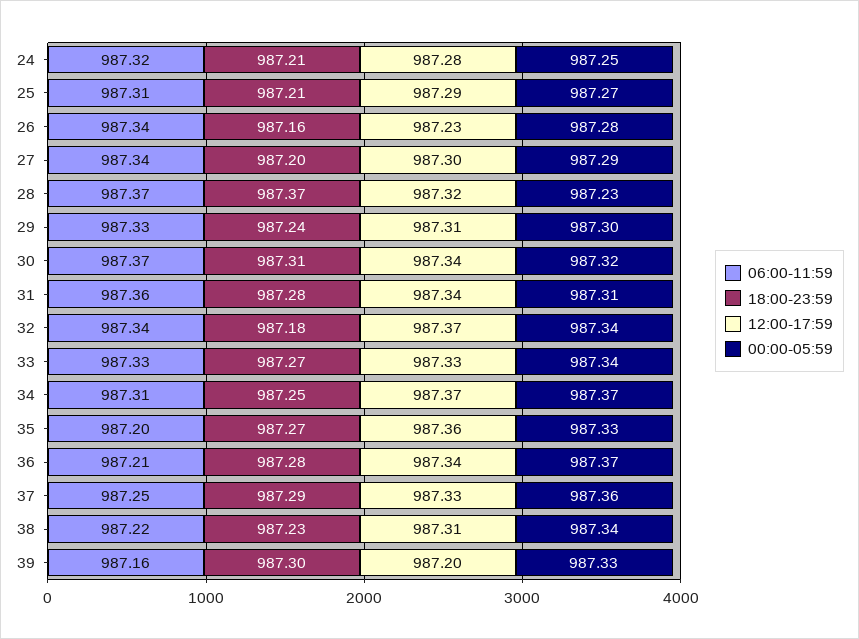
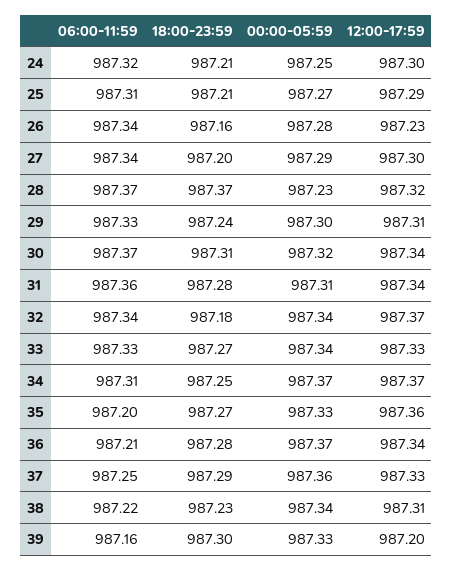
  {
    "06:00-11:59": {
      "24": 987.32,
      "25": 987.31,
      "26": 987.34,
      "27": 987.34,
      "28": 987.37,
      "29": 987.33,
      "30": 987.37,
      "31": 987.36,
      "32": 987.34,
      "33": 987.33,
      "34": 987.31,
      "35": 987.2,
      "36": 987.21,
      "37": 987.25,
      "38": 987.22,
      "39": 987.16
    },
    "18:00-23:59": {
      "24": 987.21,
      "25": 987.21,
      "26": 987.16,
      "27": 987.2,
      "28": 987.37,
      "29": 987.24,
      "30": 987.31,
      "31": 987.28,
      "32": 987.18,
      "33": 987.27,
      "34": 987.25,
      "35": 987.27,
      "36": 987.28,
      "37": 987.29,
      "38": 987.23,
      "39": 987.3
    },
    "12:00-17:59": {
-     "24": 987.28,
+     "24": 987.3,
      "25": 987.29,
      "26": 987.23,
      "27": 987.3,
      "28": 987.32,
      "29": 987.31,
      "30": 987.34,
      "31": 987.34,
      "32": 987.37,
      "33": 987.33,
      "34": 987.37,
      "35": 987.36,
      "36": 987.34,
      "37": 987.33,
      "38": 987.31,
      "39": 987.2
    },
    "00:00-05:59": {
      "24": 987.25,
      "25": 987.27,
      "26": 987.28,
      "27": 987.29,
      "28": 987.23,
      "29": 987.3,
      "30": 987.32,
      "31": 987.31,
      "32": 987.34,
      "33": 987.34,
      "34": 987.37,
      "35": 987.33,
      "36": 987.37,
      "37": 987.36,
      "38": 987.34,
      "39": 987.33
    }
  }

